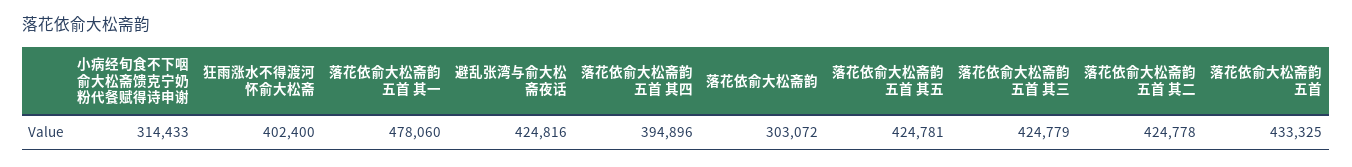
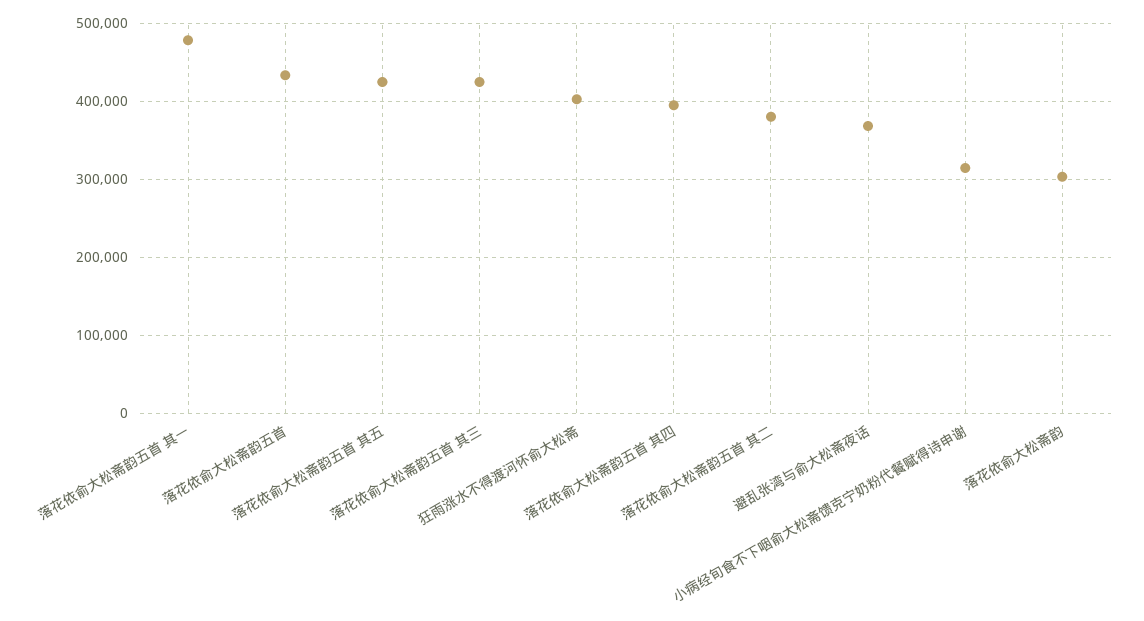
  {
    "小病经旬食不下咽俞大松斋馈克宁奶粉代餐赋得诗申谢": 314433,
    "狂雨涨水不得渡河怀俞大松斋": 402400,
    "落花依俞大松斋韵五首 其一": 478060,
-   "避乱张湾与俞大松斋夜话": 424816,
+   "避乱张湾与俞大松斋夜话": 370000,
    "落花依俞大松斋韵五首 其四": 394896,
    "落花依俞大松斋韵": 303072,
    "落花依俞大松斋韵五首 其五": 424781,
    "落花依俞大松斋韵五首 其三": 424779,
-   "落花依俞大松斋韵五首 其二": 424778,
+   "落花依俞大松斋韵五首 其二": 380000,
    "落花依俞大松斋韵五首": 433325
  }

